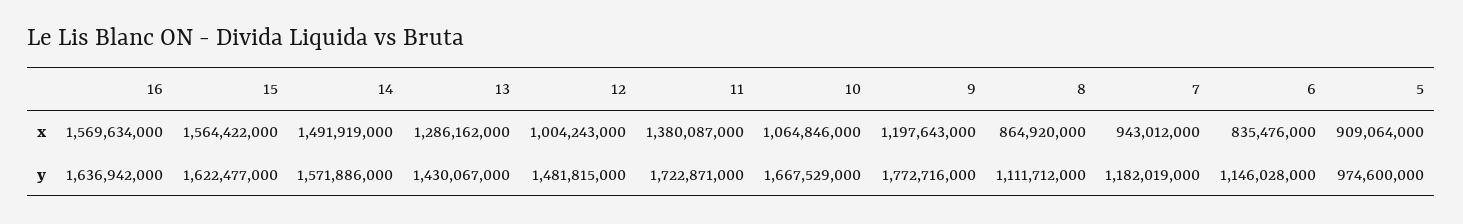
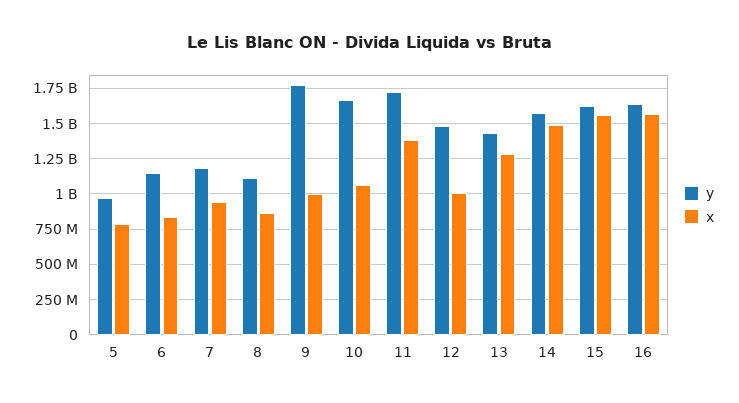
  {
    "x": {
      "16": 1569634000,
      "15": 1564422000,
      "14": 1491919000,
      "13": 1286162000,
      "12": 1004243000,
      "11": 1380087000,
      "10": 1064846000,
-     "9": 1197643000,
+     "9": 1000000000,
      "8": 864920000,
      "7": 943012000,
      "6": 835476000,
-     "5": 909064000
+     "5": 800000000
    },
    "y": {
      "16": 1636942000,
      "15": 1622477000,
      "14": 1571886000,
      "13": 1430067000,
      "12": 1481815000,
      "11": 1722871000,
      "10": 1667529000,
      "9": 1772716000,
      "8": 1111712000,
      "7": 1182019000,
      "6": 1146028000,
      "5": 974600000
    }
  }

